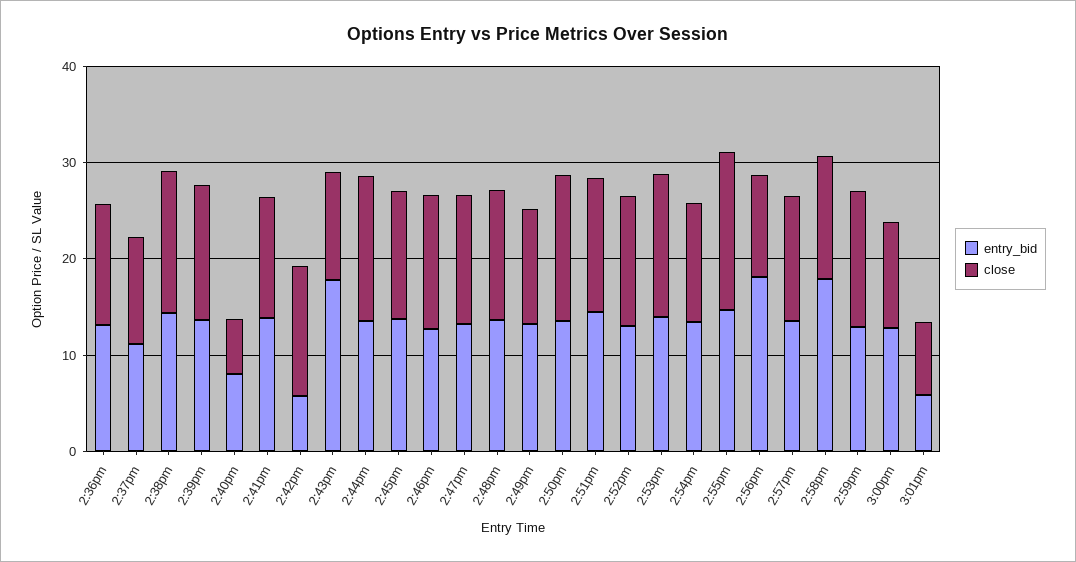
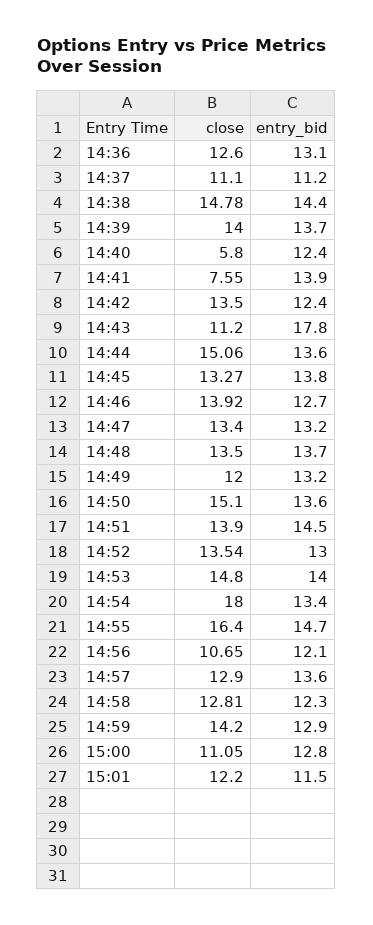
  {
    "entry_bid": {
      "2:36pm": 13.1,
      "2:37pm": 11.2,
      "2:38pm": 14.4,
      "2:39pm": 13.7,
-     "2:40pm": 8,
+     "2:40pm": 12.4,
      "2:41pm": 13.9,
-     "2:42pm": 6,
+     "2:42pm": 12.4,
      "2:43pm": 17.8,
      "2:44pm": 13.6,
      "2:45pm": 13.8,
      "2:46pm": 12.7,
      "2:47pm": 13.2,
      "2:48pm": 13.7,
      "2:49pm": 13.2,
      "2:50pm": 13.6,
      "2:51pm": 14.5,
      "2:52pm": 13,
      "2:53pm": 14,
      "2:54pm": 13.4,
      "2:55pm": 14.7,
-     "2:56pm": 18,
+     "2:56pm": 12.1,
      "2:57pm": 13.6,
-     "2:58pm": 18,
+     "2:58pm": 12.3,
      "2:59pm": 12.9,
      "3:00pm": 12.8,
-     "3:01pm": 6
+     "3:01pm": 11.5
    },
    "close": {
      "2:36pm": 12.6,
      "2:37pm": 11.1,
      "2:38pm": 14.78,
      "2:39pm": 14,
      "2:40pm": 5.8,
-     "2:41pm": 12,
+     "2:41pm": 7.55,
      "2:42pm": 13.5,
      "2:43pm": 11.2,
      "2:44pm": 15.06,
      "2:45pm": 13.27,
      "2:46pm": 13.92,
      "2:47pm": 13.4,
      "2:48pm": 13.5,
      "2:49pm": 12,
      "2:50pm": 15.1,
      "2:51pm": 13.9,
      "2:52pm": 13.54,
      "2:53pm": 14.8,
-     "2:54pm": 12,
+     "2:54pm": 18,
      "2:55pm": 16.4,
      "2:56pm": 10.65,
      "2:57pm": 12.9,
      "2:58pm": 12.81,
      "2:59pm": 14.2,
      "3:00pm": 11.05,
-     "3:01pm": 8
+     "3:01pm": 12.2
    }
  }

